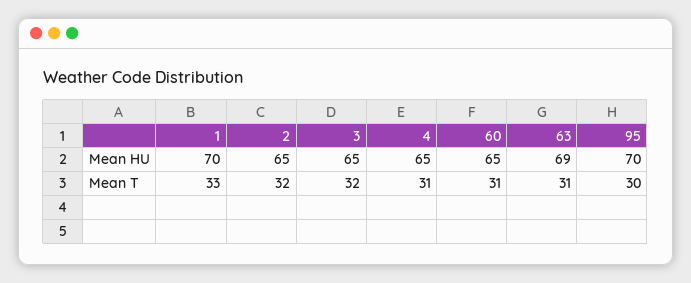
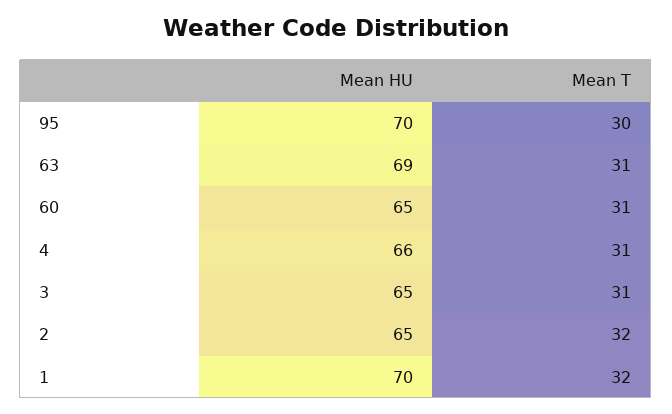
  {
    "1": {
      "Mean HU": 70,
-     "Mean T": 33
+     "Mean T": 32
    },
    "2": {
      "Mean HU": 65,
      "Mean T": 32
    },
    "3": {
      "Mean HU": 65,
-     "Mean T": 32
+     "Mean T": 31
    },
    "4": {
-     "Mean HU": 65,
+     "Mean HU": 66,
      "Mean T": 31
    },
    "60": {
      "Mean HU": 65,
      "Mean T": 31
    },
    "63": {
      "Mean HU": 69,
      "Mean T": 31
    },
    "95": {
      "Mean HU": 70,
      "Mean T": 30
    }
  }

